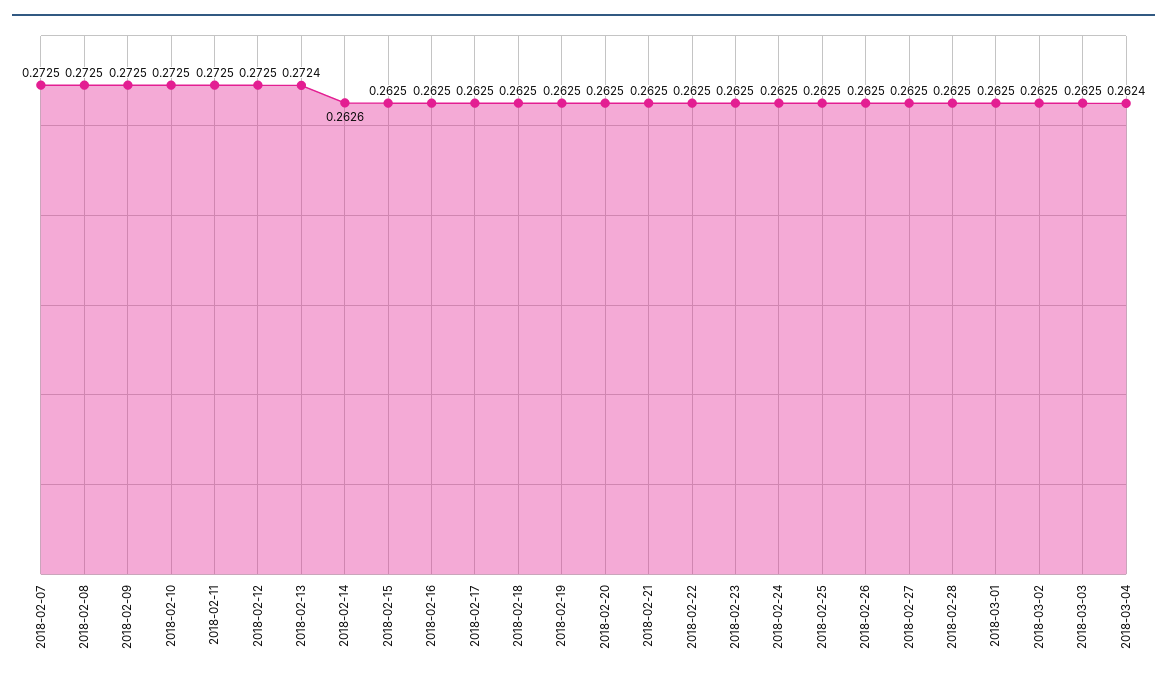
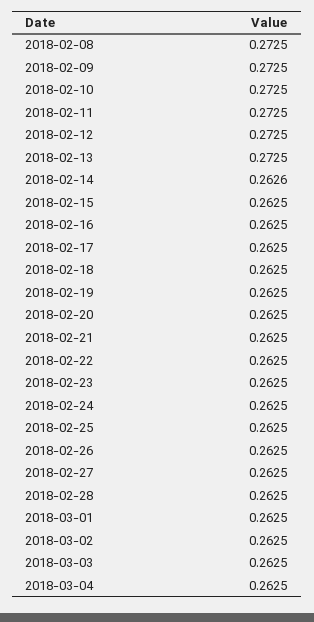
  {
-   "2018-02-07": 0.2725,
    "2018-02-08": 0.2725,
    "2018-02-09": 0.2725,
    "2018-02-10": 0.2725,
    "2018-02-11": 0.2725,
    "2018-02-12": 0.2725,
-   "2018-02-13": 0.2724,
+   "2018-02-13": 0.2725,
    "2018-02-14": 0.2626,
    "2018-02-15": 0.2625,
    "2018-02-16": 0.2625,
    "2018-02-17": 0.2625,
    "2018-02-18": 0.2625,
    "2018-02-19": 0.2625,
    "2018-02-20": 0.2625,
    "2018-02-21": 0.2625,
    "2018-02-22": 0.2625,
    "2018-02-23": 0.2625,
    "2018-02-24": 0.2625,
    "2018-02-25": 0.2625,
    "2018-02-26": 0.2625,
    "2018-02-27": 0.2625,
    "2018-02-28": 0.2625,
    "2018-03-01": 0.2625,
    "2018-03-02": 0.2625,
    "2018-03-03": 0.2625,
-   "2018-03-04": 0.2624
+   "2018-03-04": 0.2625
  }

